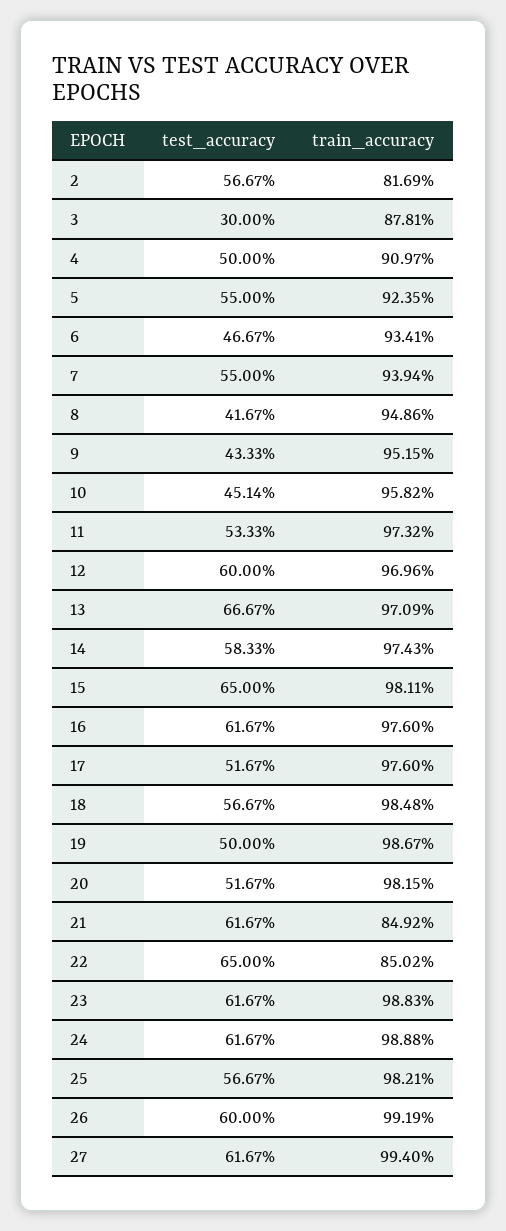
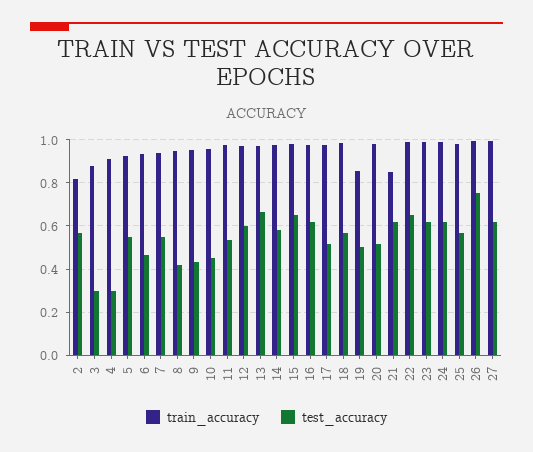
  {
    "test_accuracy": {
      "2": 0.5667,
      "3": 0.3,
-     "4": 0.5,
+     "4": 0.3,
      "5": 0.55,
      "6": 0.4667,
      "7": 0.55,
      "8": 0.4167,
      "9": 0.4333,
      "10": 0.4514,
      "11": 0.5333,
      "12": 0.6,
      "13": 0.6667,
      "14": 0.5833,
      "15": 0.65,
      "16": 0.6167,
      "17": 0.5167,
      "18": 0.5667,
      "19": 0.5,
      "20": 0.5167,
      "21": 0.6167,
      "22": 0.65,
      "23": 0.6167,
      "24": 0.6167,
      "25": 0.5667,
-     "26": 0.6,
+     "26": 0.75,
      "27": 0.6167
    },
    "train_accuracy": {
      "2": 0.8169,
      "3": 0.8781,
      "4": 0.9097,
      "5": 0.9235,
      "6": 0.9341,
      "7": 0.9394,
      "8": 0.9486,
      "9": 0.9515,
      "10": 0.9582,
      "11": 0.9732,
      "12": 0.9696,
      "13": 0.9709,
      "14": 0.9743,
      "15": 0.9811,
      "16": 0.976,
      "17": 0.976,
      "18": 0.9848,
-     "19": 0.9867,
+     "19": 0.85,
      "20": 0.9815,
      "21": 0.8492,
-     "22": 0.8502,
+     "22": 1,
      "23": 0.9883,
      "24": 0.9888,
      "25": 0.9821,
      "26": 0.9919,
      "27": 0.994
    }
  }

